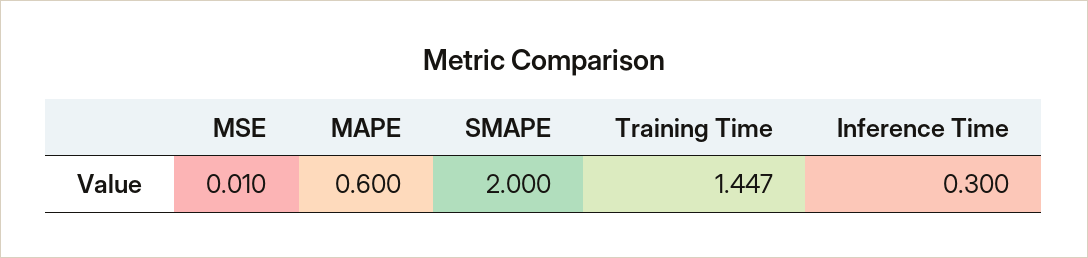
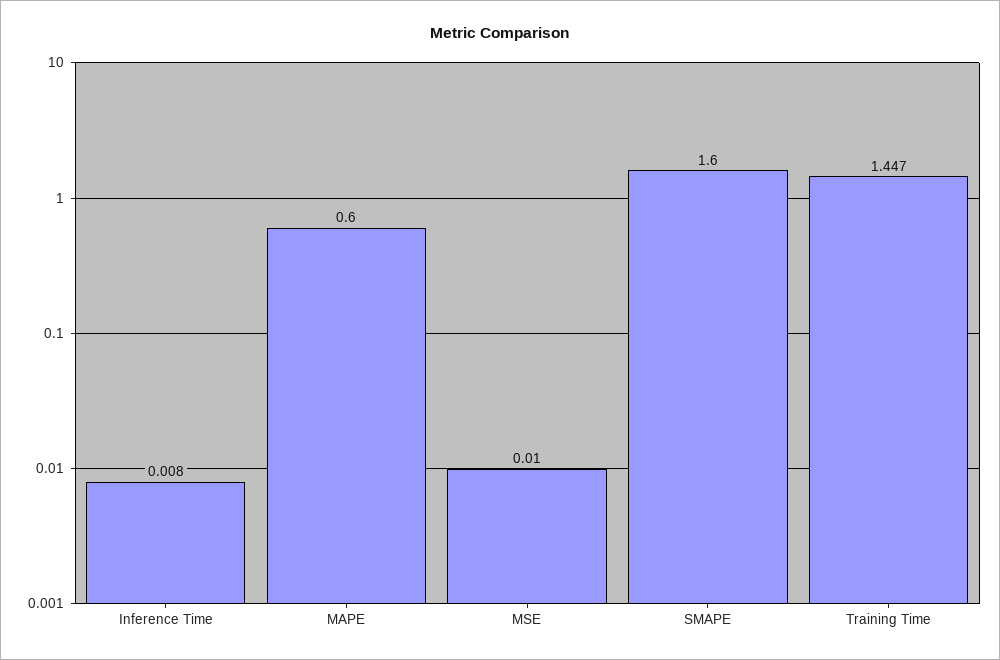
  {
    "MSE": 0.01,
    "MAPE": 0.6,
-   "SMAPE": 2,
+   "SMAPE": 1.6,
    "Training Time": 1.447,
-   "Inference Time": 0.3
+   "Inference Time": 0.008
  }

